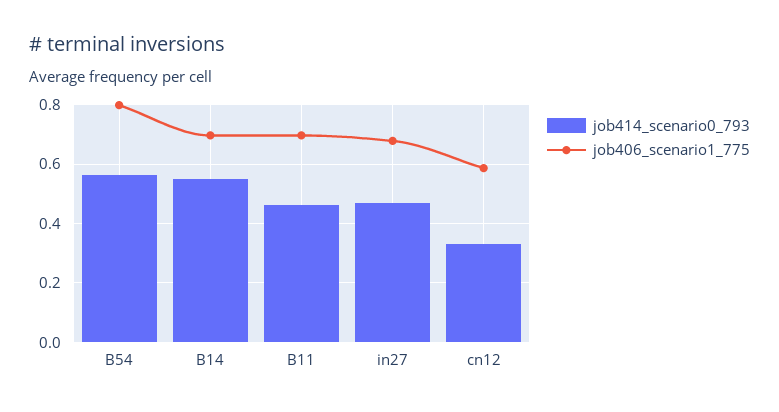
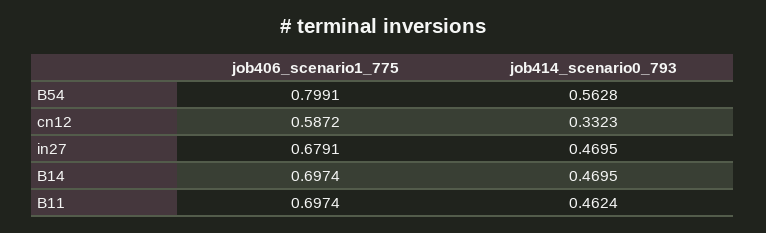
  {
    "job414_scenario0_793": {
      "B54": 0.5628,
-     "B14": 0.55,
+     "B14": 0.4695,
      "B11": 0.4624,
      "in27": 0.4695,
      "cn12": 0.3323
    },
    "job406_scenario1_775": {
      "B54": 0.7991,
      "B14": 0.6974,
      "B11": 0.6974,
      "in27": 0.6791,
      "cn12": 0.5872
    }
  }

